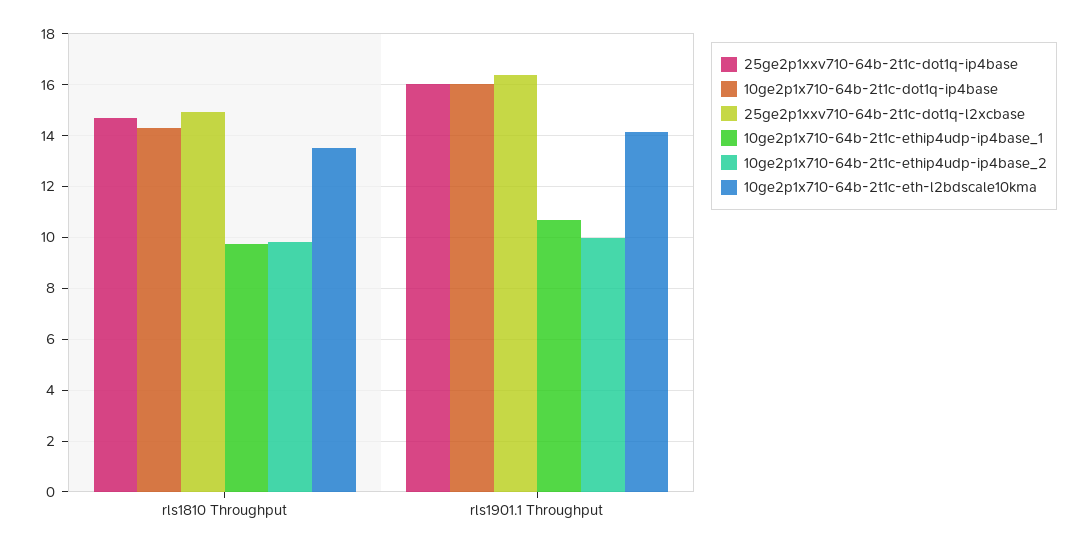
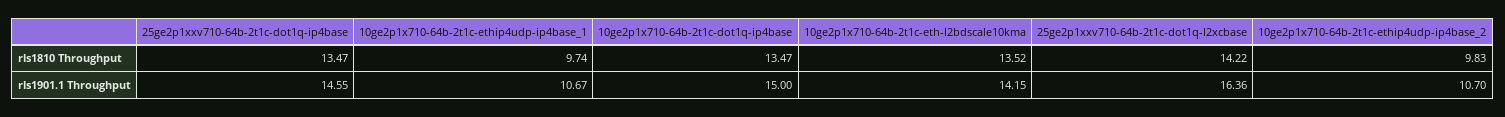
  {
    "25ge2p1xxv710-64b-2t1c-dot1q-ip4base": {
-     "rls1810 Throughput": 14.75,
+     "rls1810 Throughput": 13.47,
-     "rls1901.1 Throughput": 16
+     "rls1901.1 Throughput": 14.55
    },
    "10ge2p1x710-64b-2t1c-dot1q-ip4base": {
-     "rls1810 Throughput": 14.25,
+     "rls1810 Throughput": 13.47,
-     "rls1901.1 Throughput": 16
+     "rls1901.1 Throughput": 15
    },
    "25ge2p1xxv710-64b-2t1c-dot1q-l2xcbase": {
-     "rls1810 Throughput": 15,
+     "rls1810 Throughput": 14.22,
      "rls1901.1 Throughput": 16.36
    },
    "10ge2p1x710-64b-2t1c-ethip4udp-ip4base_1": {
      "rls1810 Throughput": 9.74,
      "rls1901.1 Throughput": 10.67
    },
    "10ge2p1x710-64b-2t1c-ethip4udp-ip4base_2": {
      "rls1810 Throughput": 9.83,
-     "rls1901.1 Throughput": 10
+     "rls1901.1 Throughput": 10.7
    },
    "10ge2p1x710-64b-2t1c-eth-l2bdscale10kma": {
      "rls1810 Throughput": 13.52,
      "rls1901.1 Throughput": 14.15
    }
  }

